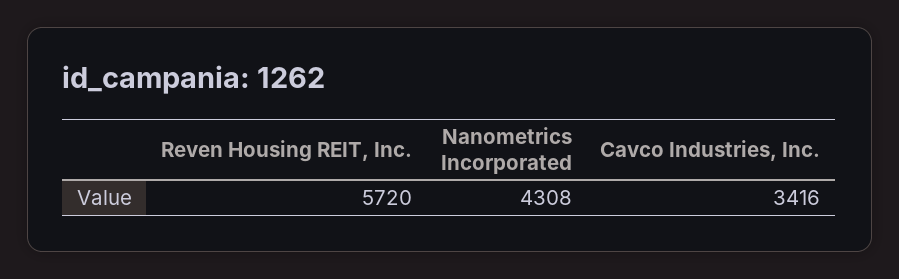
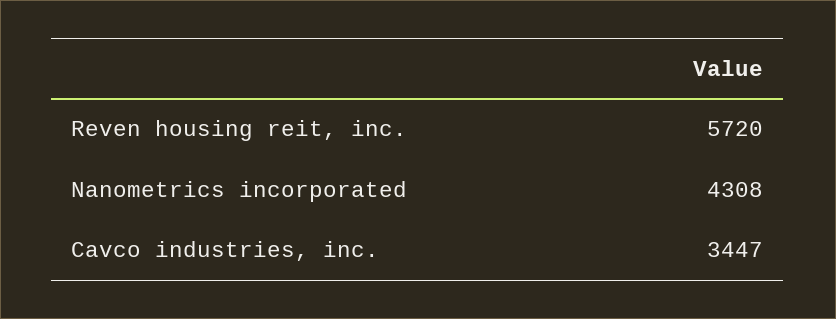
  {
    "Reven Housing REIT, Inc.": 5720,
    "Nanometrics Incorporated": 4308,
-   "Cavco Industries, Inc.": 3416
+   "Cavco Industries, Inc.": 3447
  }

